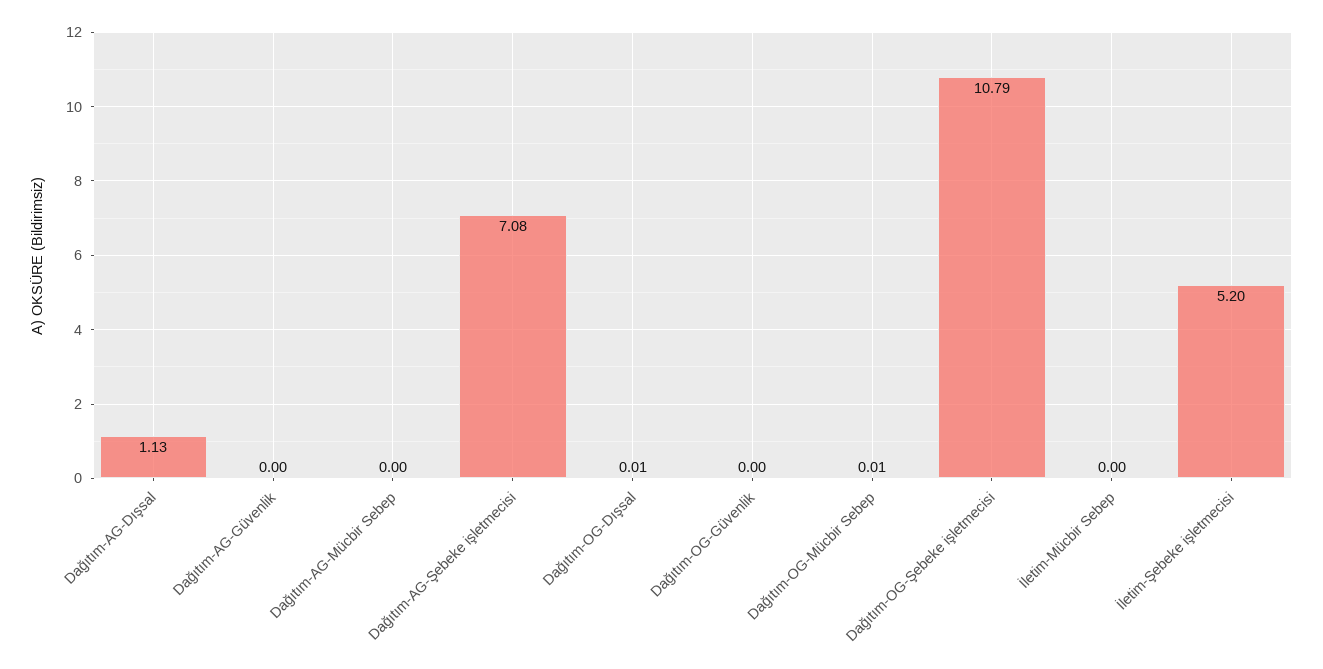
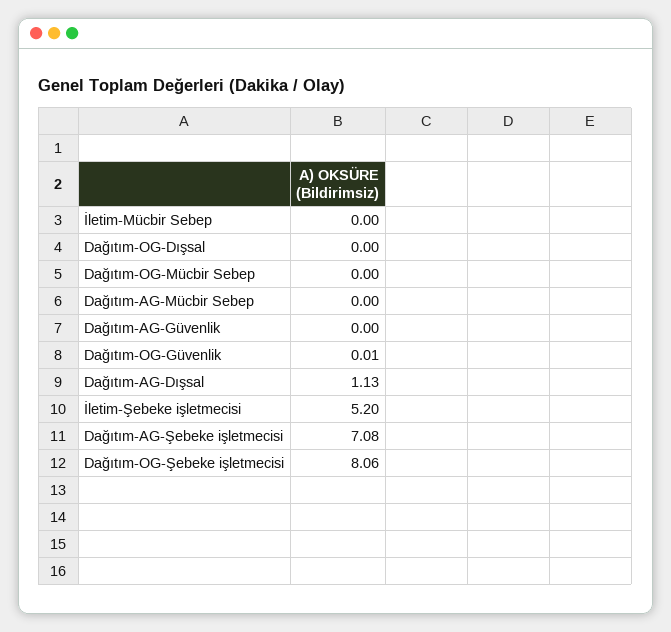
  {
    "Dağıtım-AG-Dışsal": 1.13,
    "Dağıtım-AG-Güvenlik": 0,
    "Dağıtım-AG-Mücbir Sebep": 0,
    "Dağıtım-AG-Şebeke işletmecisi": 7.08,
-   "Dağıtım-OG-Dışsal": 0.01,
+   "Dağıtım-OG-Dışsal": 0,
-   "Dağıtım-OG-Güvenlik": 0,
+   "Dağıtım-OG-Güvenlik": 0.01,
-   "Dağıtım-OG-Mücbir Sebep": 0.01,
+   "Dağıtım-OG-Mücbir Sebep": 0,
-   "Dağıtım-OG-Şebeke işletmecisi": 10.79,
+   "Dağıtım-OG-Şebeke işletmecisi": 8.06,
    "İletim-Mücbir Sebep": 0,
    "İletim-Şebeke işletmecisi": 5.2
  }

